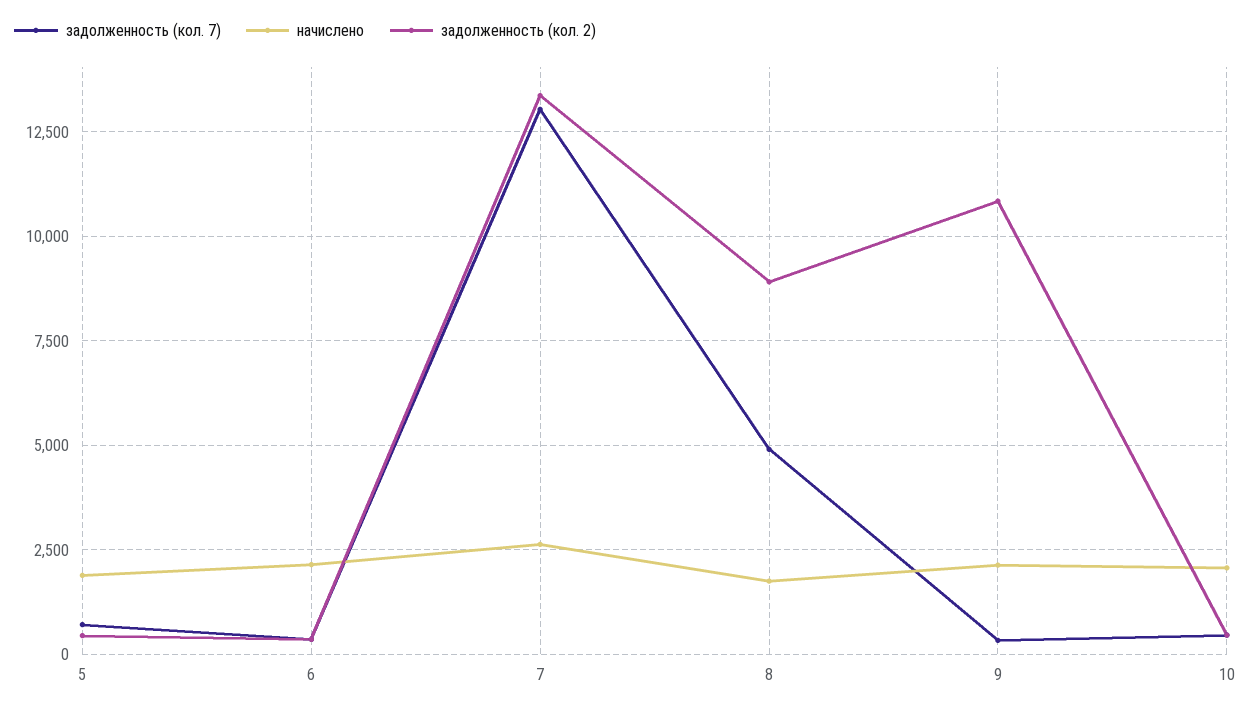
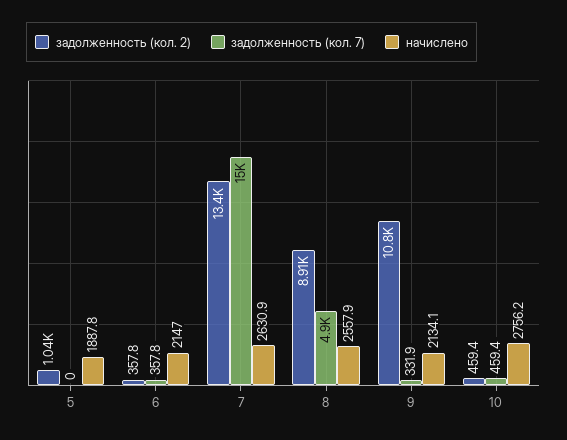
  {
    "задолженность (кол. 7)": {
-     "5": 750,
+     "5": 0,
      "6": 357.8,
-     "7": 13000,
+     "7": 15000,
      "8": 4900,
      "9": 331.9,
      "10": 459.4
    },
    "начислено": {
      "5": 1887.8,
      "6": 2147,
      "7": 2630.9,
-     "8": 1750,
+     "8": 2557.9,
      "9": 2134.1,
-     "10": 2000
+     "10": 2756.2
    },
    "задолженность (кол. 2)": {
-     "5": 500,
+     "5": 1040,
      "6": 357.8,
      "7": 13400,
      "8": 8910,
      "9": 10800,
      "10": 459.4
    }
  }

